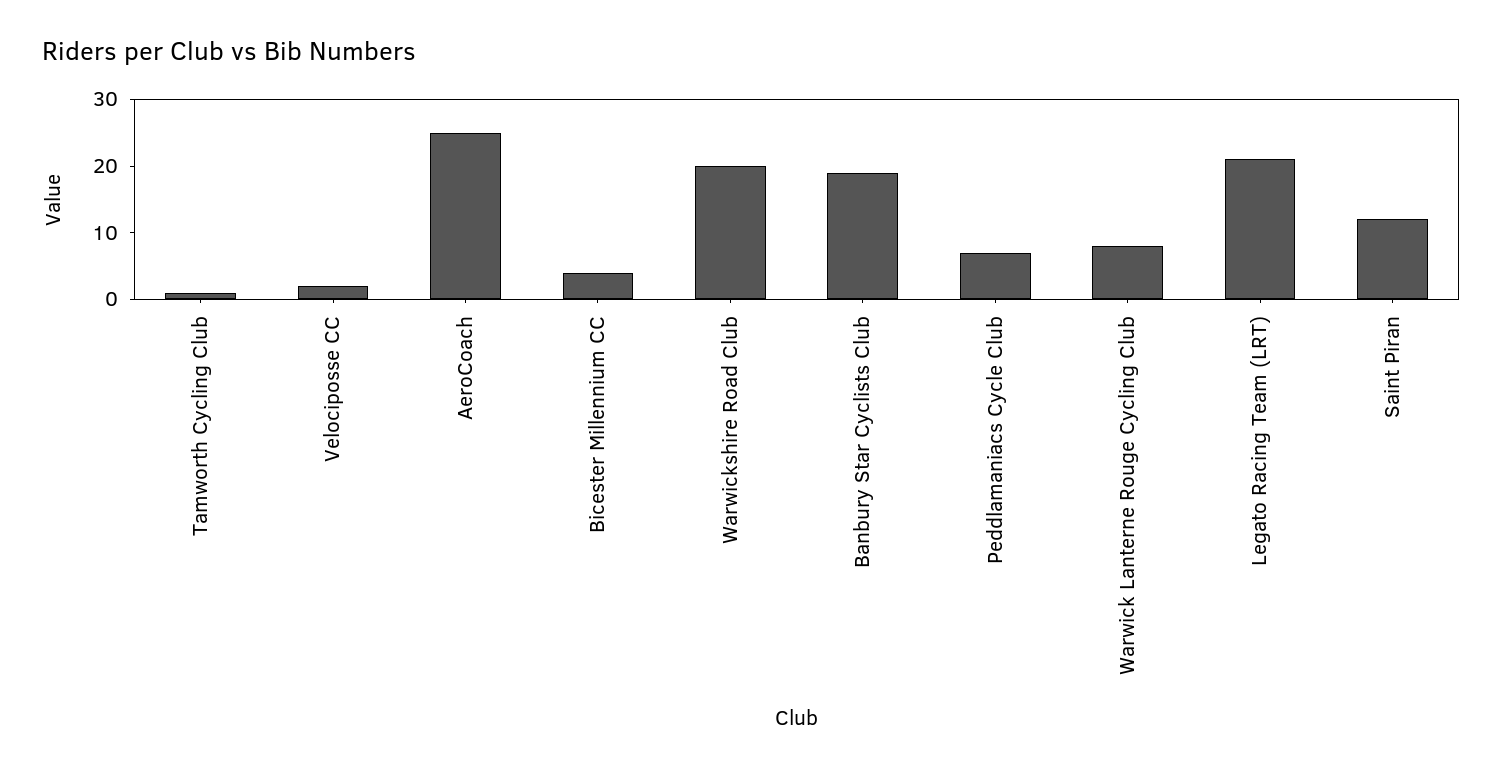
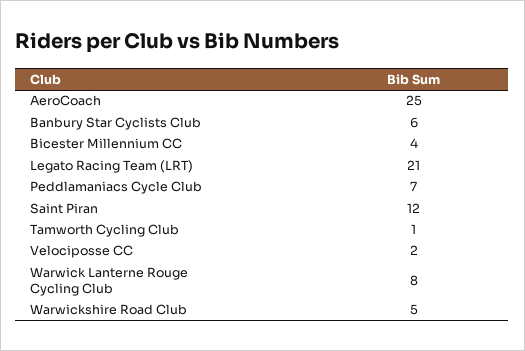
  {
    "Tamworth Cycling Club": 1,
    "Velociposse CC": 2,
    "AeroCoach": 25,
    "Bicester Millennium CC": 4,
-   "Warwickshire Road Club": 20,
+   "Warwickshire Road Club": 5,
-   "Banbury Star Cyclists Club": 20,
+   "Banbury Star Cyclists Club": 6,
    "Peddlamaniacs Cycle Club": 7,
    "Warwick Lanterne Rouge Cycling Club": 8,
    "Legato Racing Team (LRT)": 21,
    "Saint Piran": 12
  }

